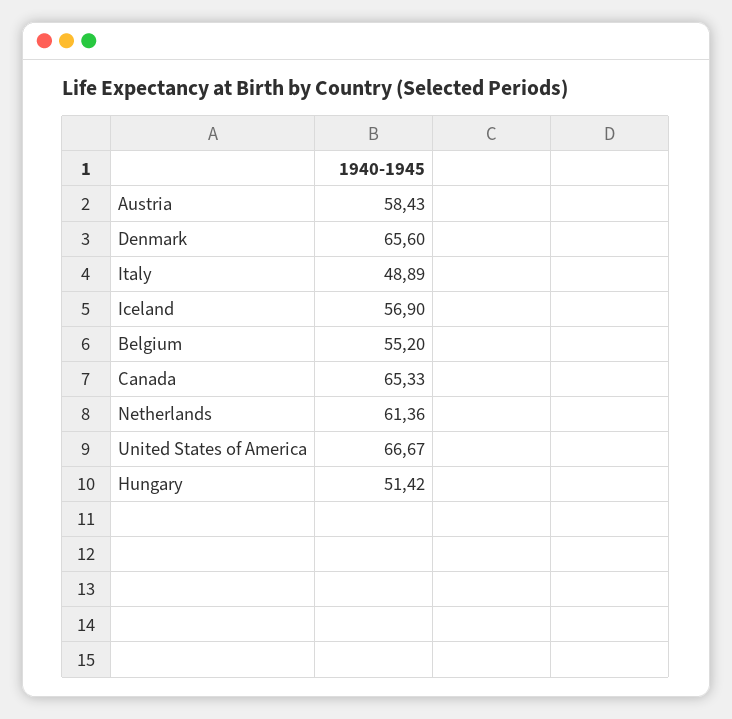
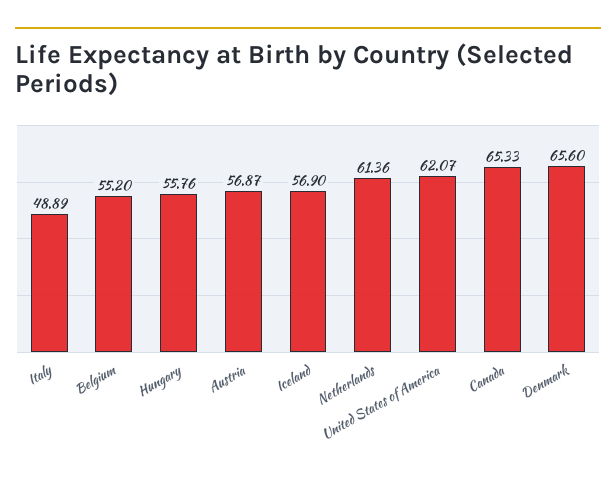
  {
-   "Austria": 58.43,
+   "Austria": 56.87,
    "Denmark": 65.6,
    "Italy": 48.89,
    "Iceland": 56.9,
    "Belgium": 55.2,
    "Canada": 65.33,
    "Netherlands": 61.36,
-   "United States of America": 66.67,
+   "United States of America": 62.07,
-   "Hungary": 51.42
+   "Hungary": 55.76
  }

